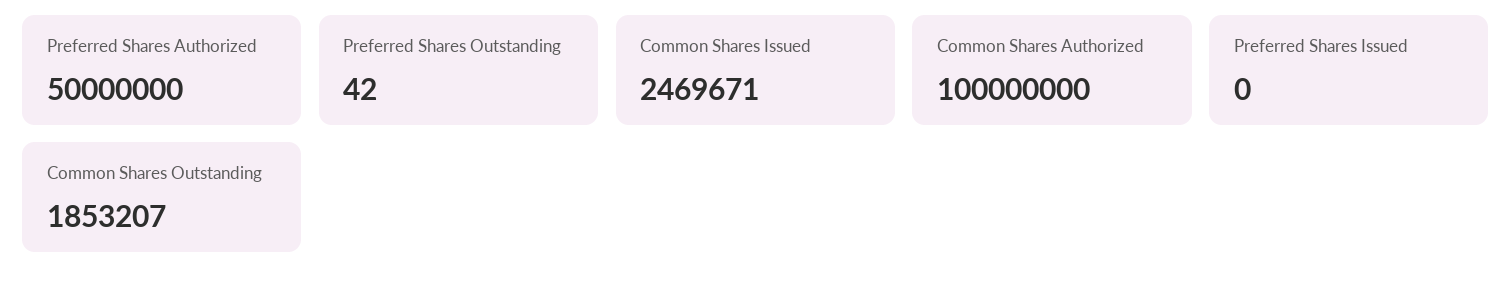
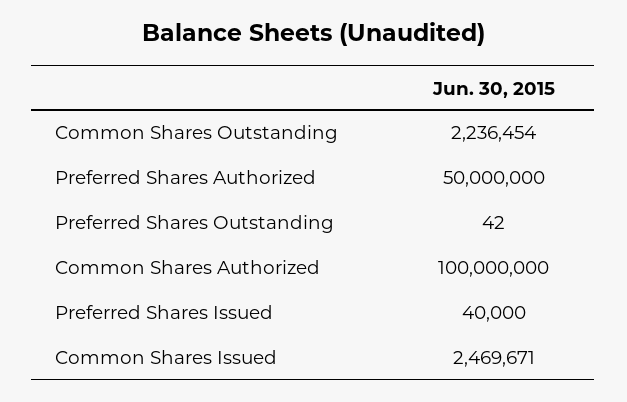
  {
    "Preferred Shares Authorized": 50000000,
    "Preferred Shares Outstanding": 42,
    "Common Shares Issued": 2469671,
    "Common Shares Authorized": 100000000,
-   "Preferred Shares Issued": 0,
+   "Preferred Shares Issued": 40000,
-   "Common Shares Outstanding": 1853207
+   "Common Shares Outstanding": 2236454
  }

